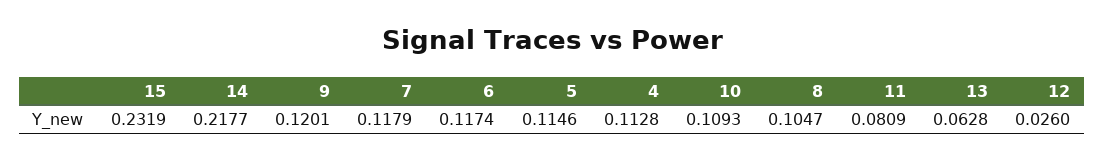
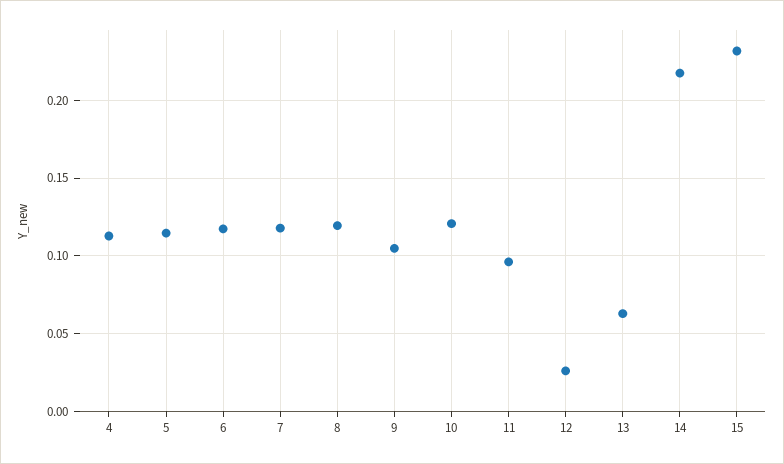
  {
    "15": 0.2319,
    "14": 0.2177,
-   "9": 0.1201,
+   "9": 0.105,
    "7": 0.1179,
    "6": 0.1174,
    "5": 0.1146,
    "4": 0.1128,
-   "10": 0.1093,
+   "10": 0.12,
-   "8": 0.1047,
+   "8": 0.12,
-   "11": 0.0809,
+   "11": 0.095,
    "13": 0.0628,
    "12": 0.026
  }

